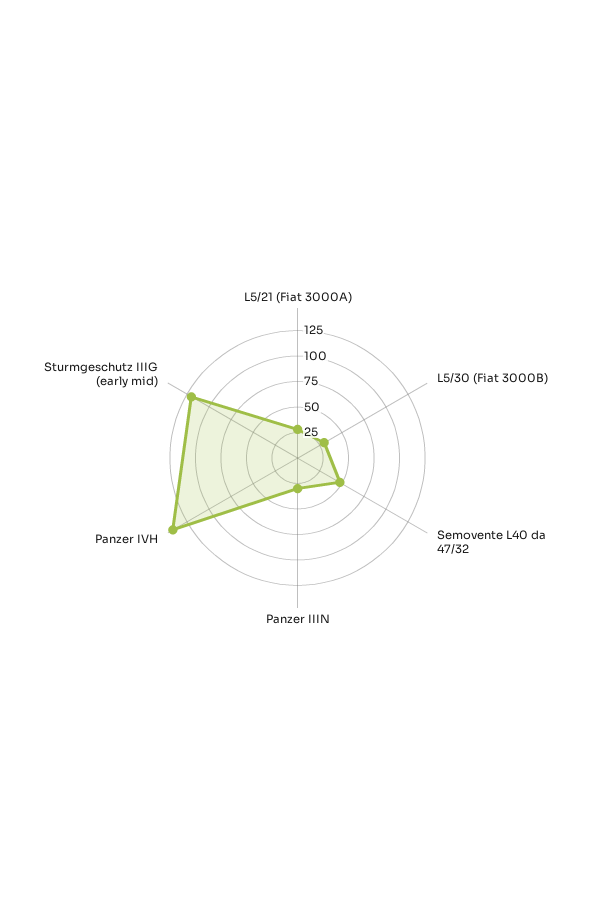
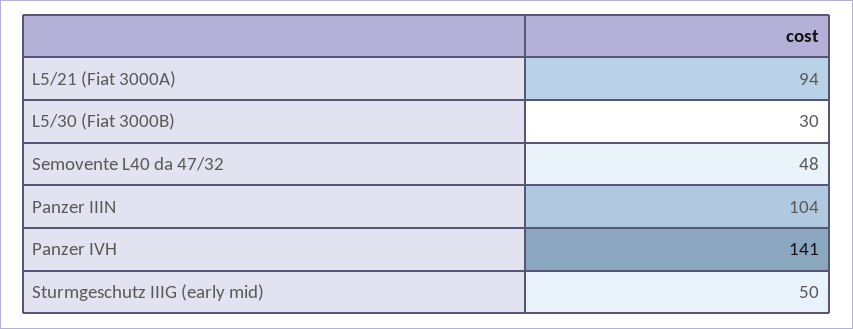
  {
-   "L5/21 (Fiat 3000A)": 25,
+   "L5/21 (Fiat 3000A)": 94,
    "L5/30 (Fiat 3000B)": 30,
    "Semovente L40 da 47/32": 48,
-   "Panzer IIIN": 25,
+   "Panzer IIIN": 104,
    "Panzer IVH": 141,
-   "Sturmgeschutz IIIG (early mid)": 125
+   "Sturmgeschutz IIIG (early mid)": 50
  }

